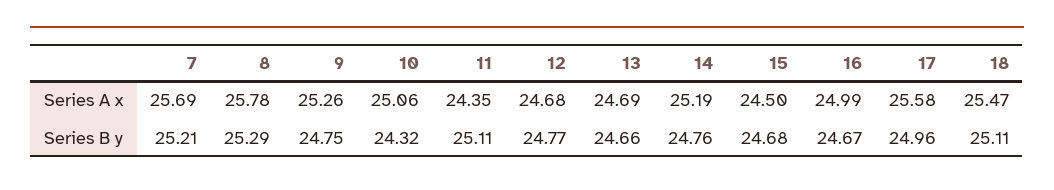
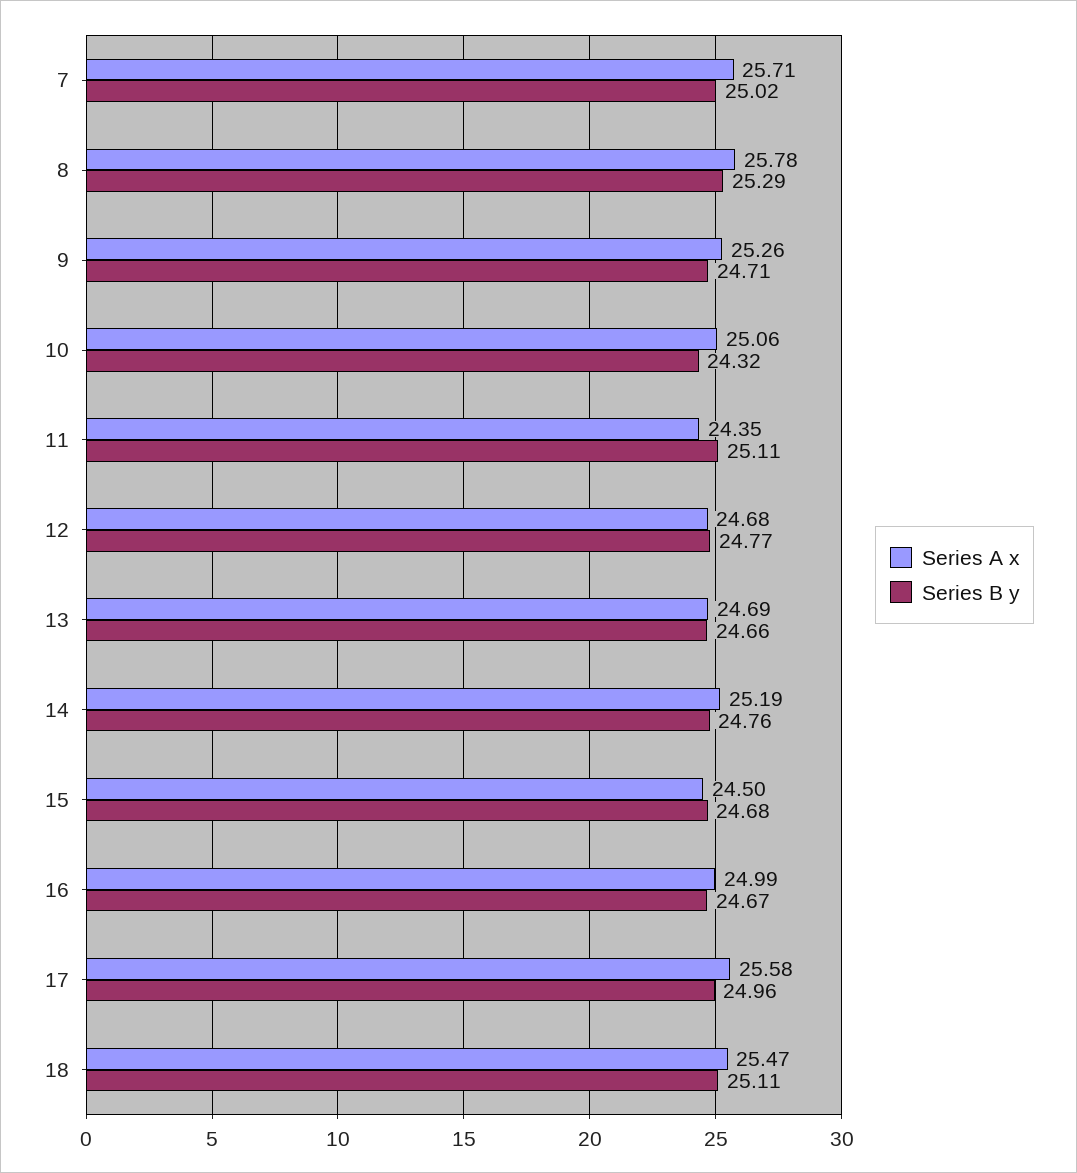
  {
    "Series A x": {
-     "7": 25.69,
+     "7": 25.71,
      "8": 25.78,
      "9": 25.26,
      "10": 25.06,
      "11": 24.35,
      "12": 24.68,
      "13": 24.69,
      "14": 25.19,
      "15": 24.5,
      "16": 24.99,
      "17": 25.58,
      "18": 25.47
    },
    "Series B y": {
-     "7": 25.21,
+     "7": 25.02,
      "8": 25.29,
-     "9": 24.75,
+     "9": 24.71,
      "10": 24.32,
      "11": 25.11,
      "12": 24.77,
      "13": 24.66,
      "14": 24.76,
      "15": 24.68,
      "16": 24.67,
      "17": 24.96,
      "18": 25.11
    }
  }

